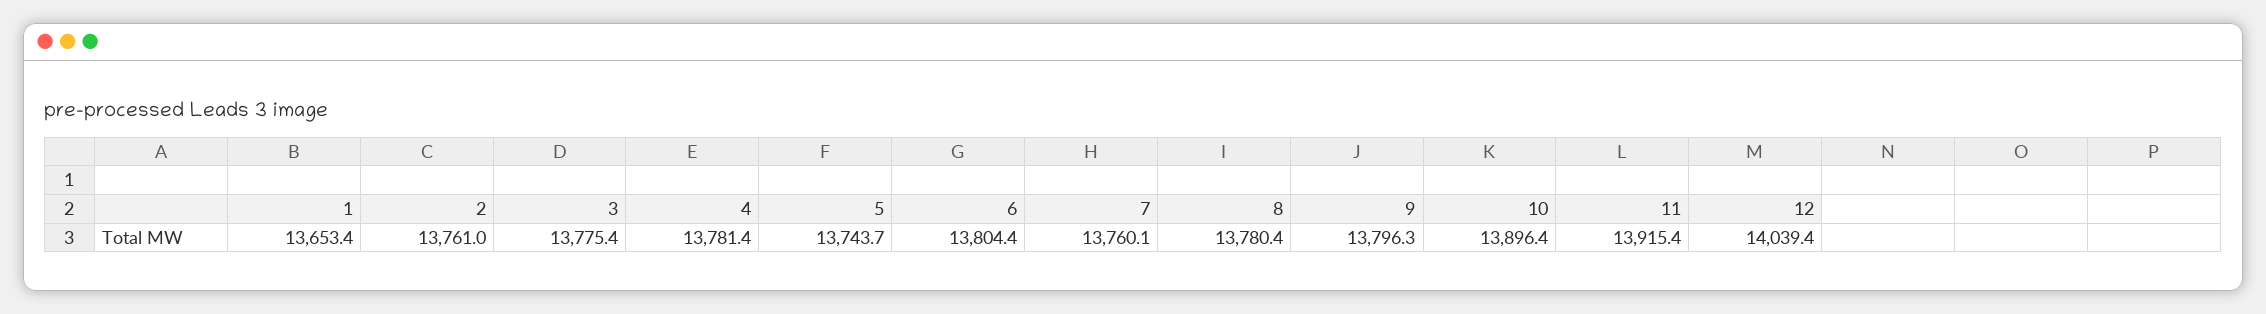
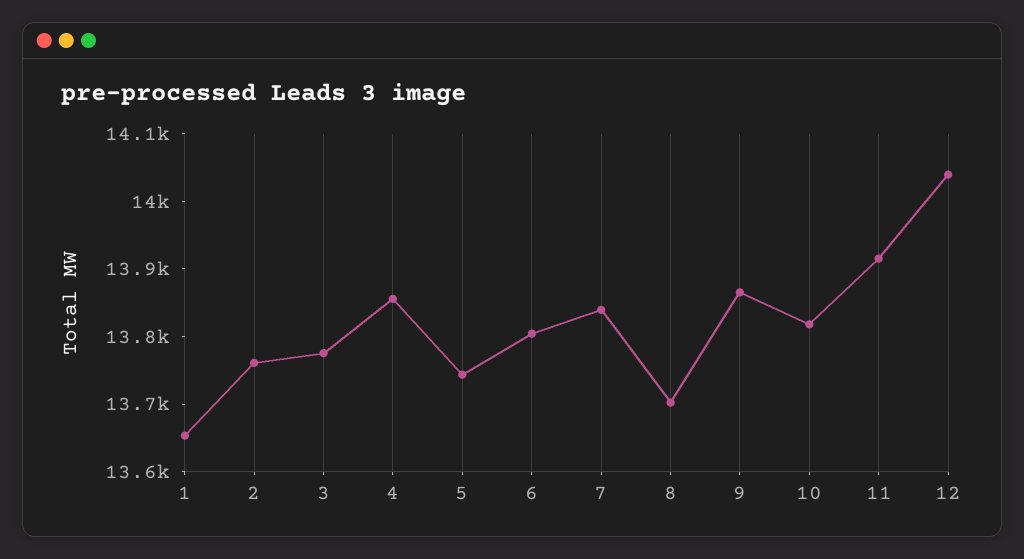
  {
    "1": 13653.4,
    "2": 13761,
    "3": 13775.4,
-   "4": 13781.4,
+   "4": 13860,
    "5": 13743.7,
    "6": 13804.4,
-   "7": 13760.1,
+   "7": 13840,
-   "8": 13780.4,
+   "8": 13700,
-   "9": 13796.3,
+   "9": 13860,
-   "10": 13896.4,
+   "10": 13820,
    "11": 13915.4,
    "12": 14039.4
  }

